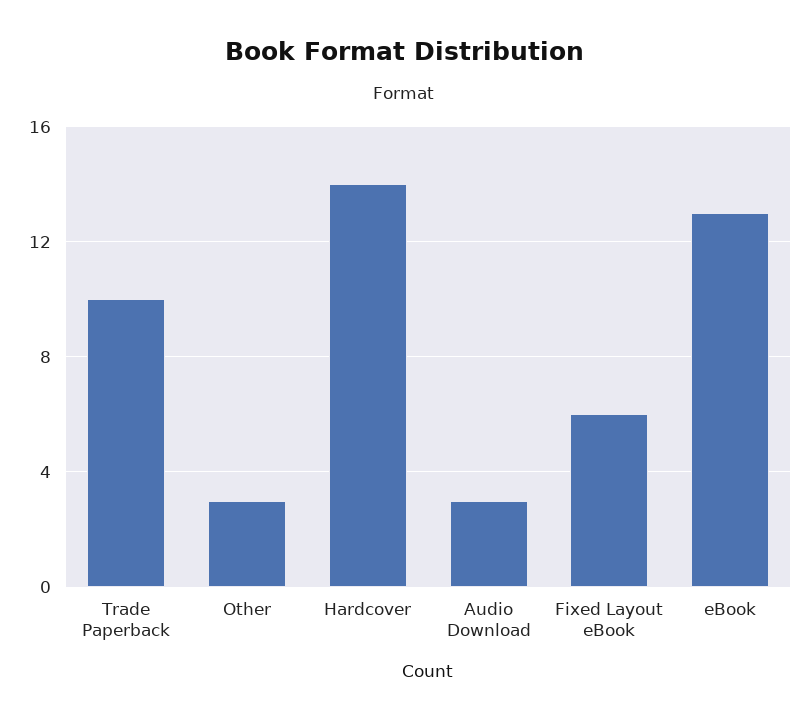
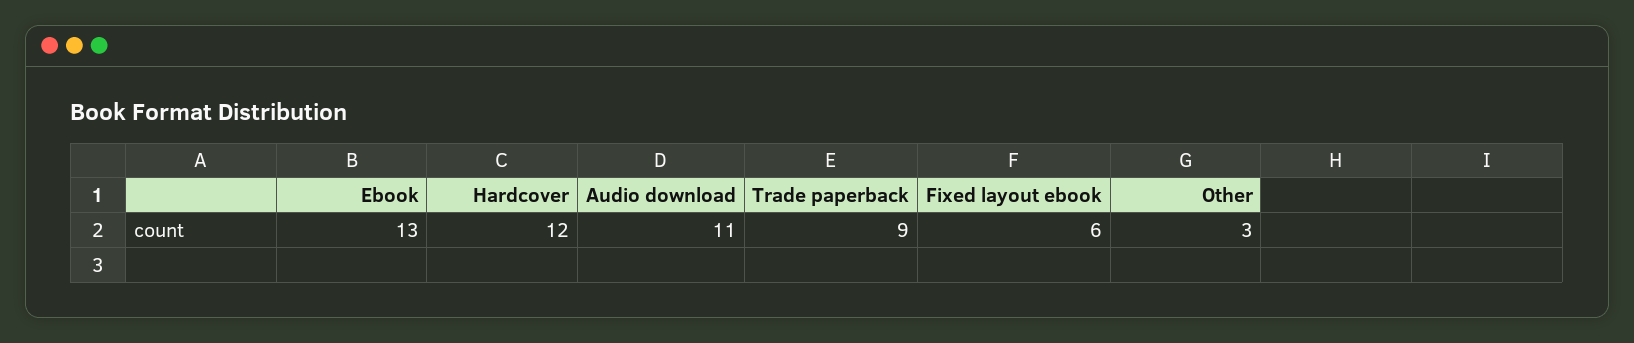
  {
-   "Trade Paperback": 10,
+   "Trade Paperback": 9,
    "Other": 3,
-   "Hardcover": 14,
+   "Hardcover": 12,
-   "Audio Download": 3,
+   "Audio Download": 11,
    "Fixed Layout eBook": 6,
    "eBook": 13
  }

